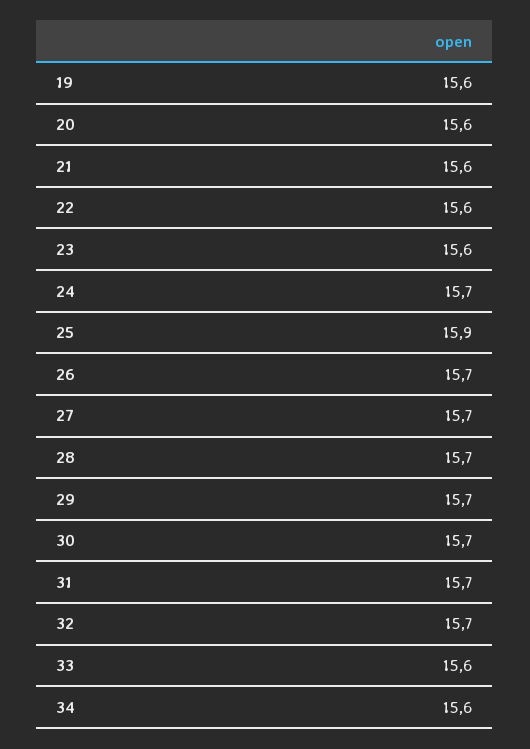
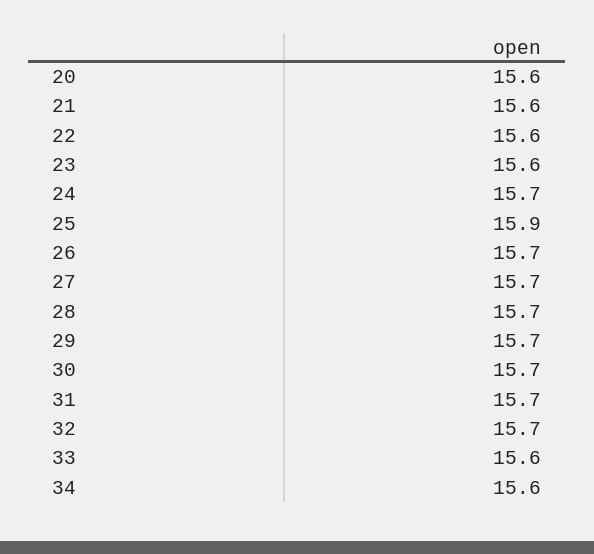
  {
-   "19": 15.6,
    "20": 15.6,
    "21": 15.6,
    "22": 15.6,
    "23": 15.6,
    "24": 15.7,
    "25": 15.9,
    "26": 15.7,
    "27": 15.7,
    "28": 15.7,
    "29": 15.7,
    "30": 15.7,
    "31": 15.7,
    "32": 15.7,
    "33": 15.6,
    "34": 15.6
  }

